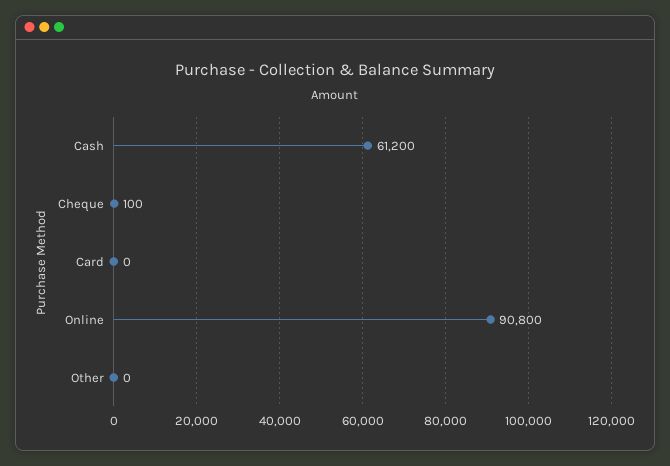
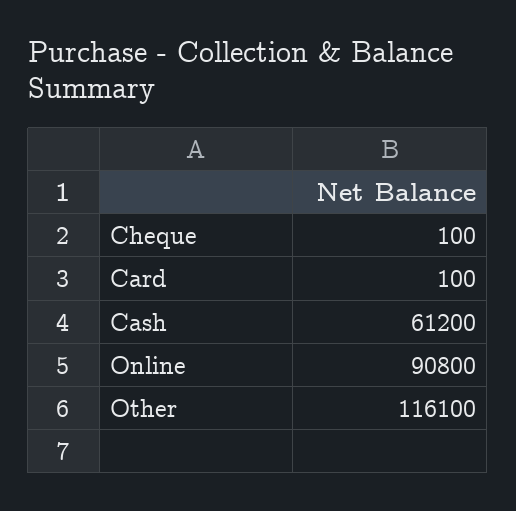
  {
    "Cash": 61200,
    "Cheque": 100,
-   "Card": 0,
+   "Card": 100,
    "Online": 90800,
-   "Other": 0
+   "Other": 116100
  }

